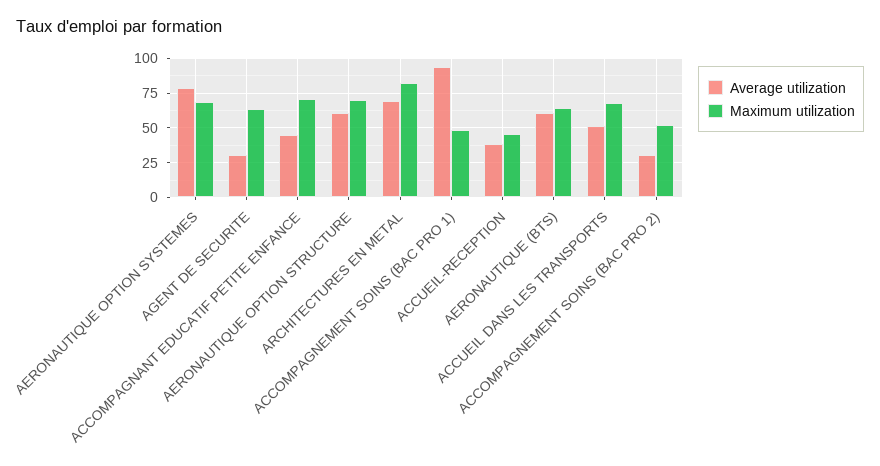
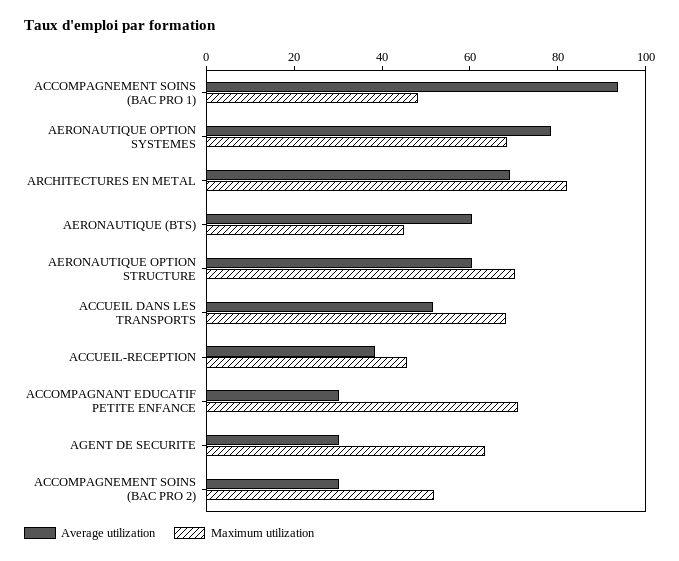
  {
    "Average utilization": {
      "AERONAUTIQUE OPTION SYSTEMES": 80,
      "AGENT DE SECURITE": 30,
-     "ACCOMPAGNANT EDUCATIF PETITE ENFANCE": 45,
+     "ACCOMPAGNANT EDUCATIF PETITE ENFANCE": 30,
      "AERONAUTIQUE OPTION STRUCTURE": 60,
      "ARCHITECTURES EN METAL": 70,
      "ACCOMPAGNEMENT SOINS (BAC PRO 1)": 95,
      "ACCUEIL-RECEPTION": 40,
      "AERONAUTIQUE (BTS)": 60,
      "ACCUEIL DANS LES TRANSPORTS": 50,
      "ACCOMPAGNEMENT SOINS (BAC PRO 2)": 30
    },
    "Maximum utilization": {
      "AERONAUTIQUE OPTION SYSTEMES": 70,
      "AGENT DE SECURITE": 65,
      "ACCOMPAGNANT EDUCATIF PETITE ENFANCE": 70,
      "AERONAUTIQUE OPTION STRUCTURE": 70,
      "ARCHITECTURES EN METAL": 80,
      "ACCOMPAGNEMENT SOINS (BAC PRO 1)": 50,
      "ACCUEIL-RECEPTION": 45,
-     "AERONAUTIQUE (BTS)": 65,
+     "AERONAUTIQUE (BTS)": 45,
      "ACCUEIL DANS LES TRANSPORTS": 70,
      "ACCOMPAGNEMENT SOINS (BAC PRO 2)": 50
    }
  }

